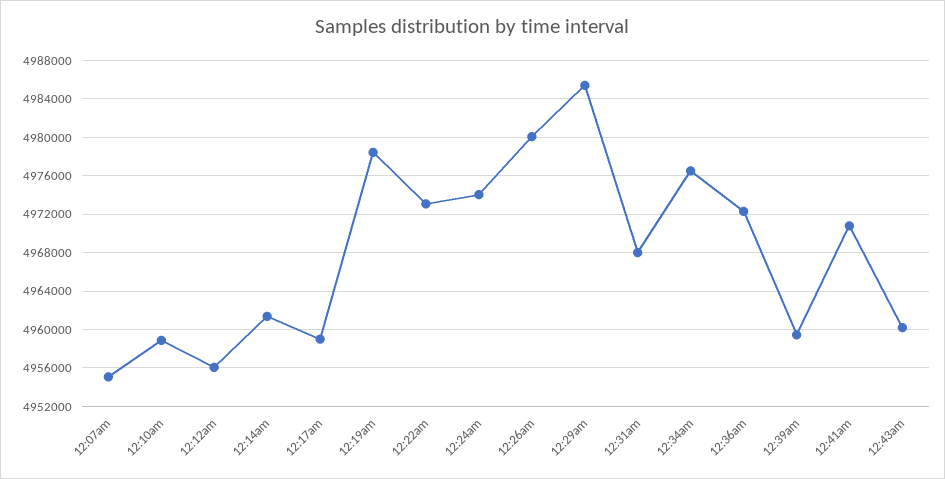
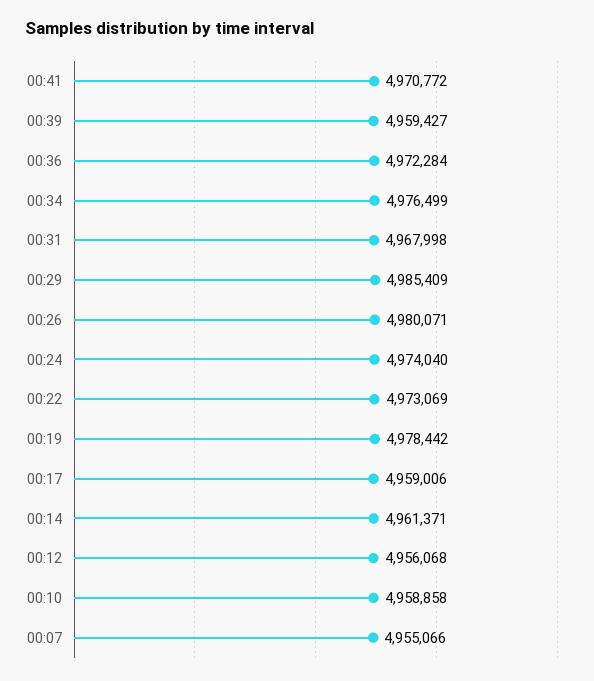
  {
    "12:07am": 4955066,
    "12:10am": 4958858,
    "12:12am": 4956068,
    "12:14am": 4961371,
    "12:17am": 4959006,
    "12:19am": 4978442,
    "12:22am": 4973069,
    "12:24am": 4974040,
    "12:26am": 4980071,
    "12:29am": 4985409,
    "12:31am": 4967998,
    "12:34am": 4976499,
    "12:36am": 4972284,
    "12:39am": 4959427,
-   "12:41am": 4970772,
+   "12:41am": 4970772
-   "12:43am": 4960000
  }

